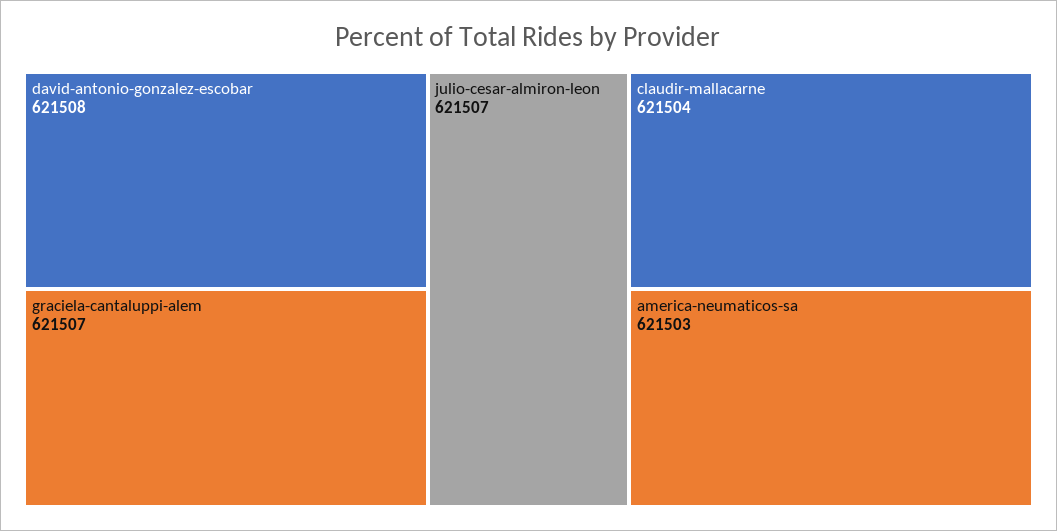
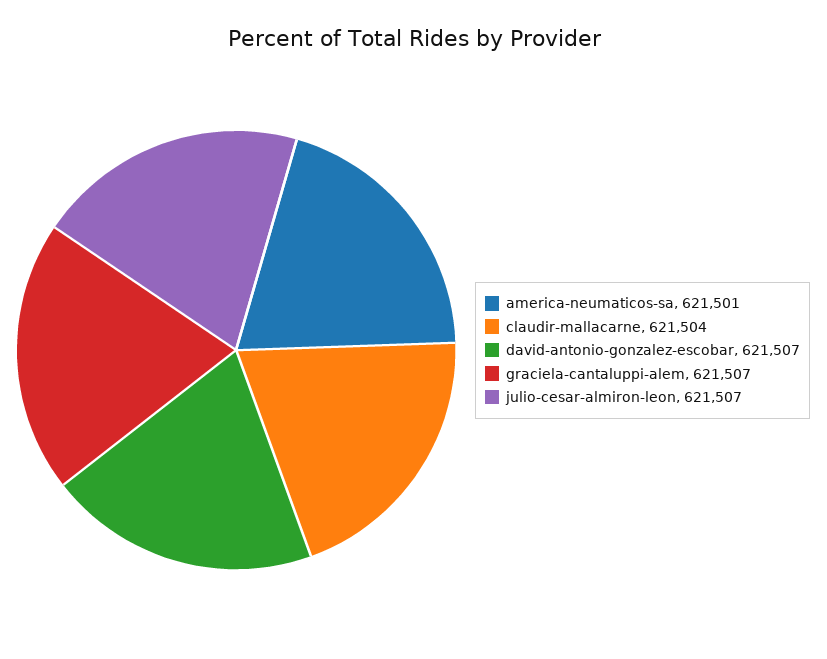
  {
-   "david-antonio-gonzalez-escobar": 621508,
+   "david-antonio-gonzalez-escobar": 621507,
    "graciela-cantaluppi-alem": 621507,
    "julio-cesar-almiron-leon": 621507,
    "claudir-mallacarne": 621504,
-   "america-neumaticos-sa": 621503
+   "america-neumaticos-sa": 621501
  }

